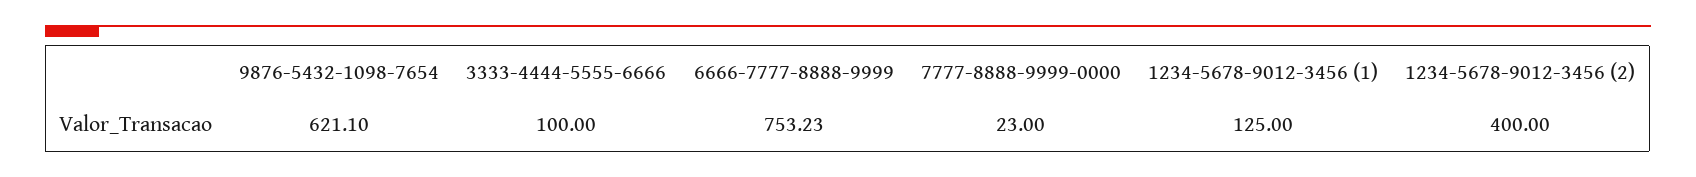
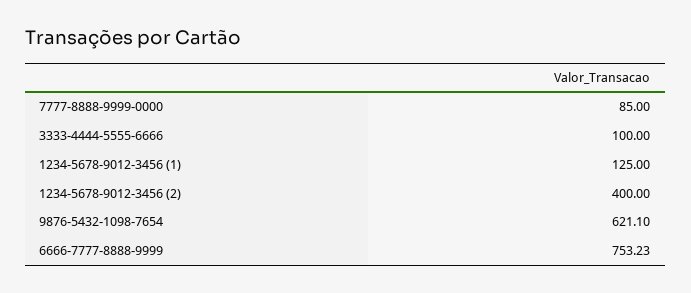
  {
    "9876-5432-1098-7654": 621.1,
    "3333-4444-5555-6666": 100,
    "6666-7777-8888-9999": 753.23,
-   "7777-8888-9999-0000": 23,
+   "7777-8888-9999-0000": 85,
    "1234-5678-9012-3456 (1)": 125,
    "1234-5678-9012-3456 (2)": 400
  }

